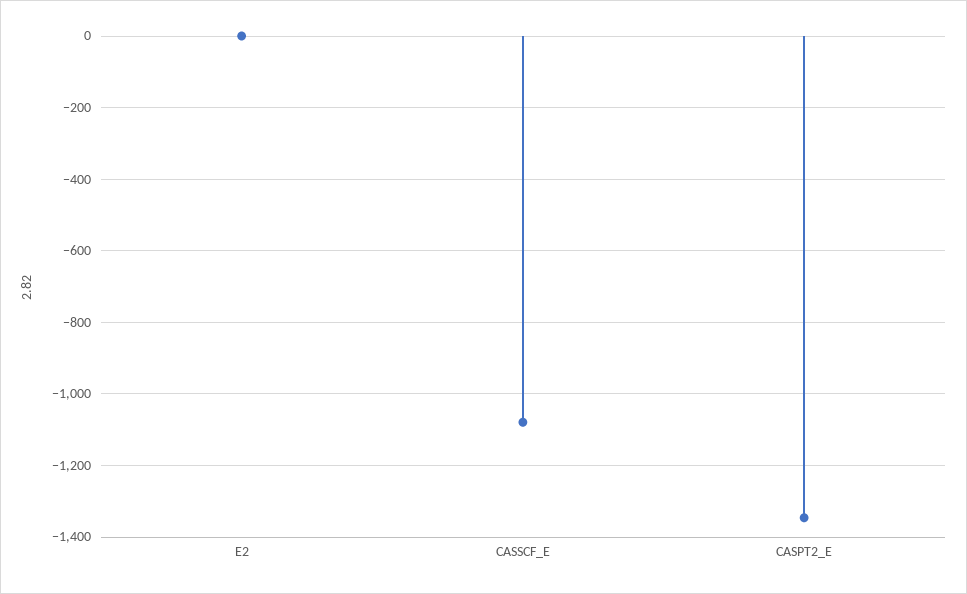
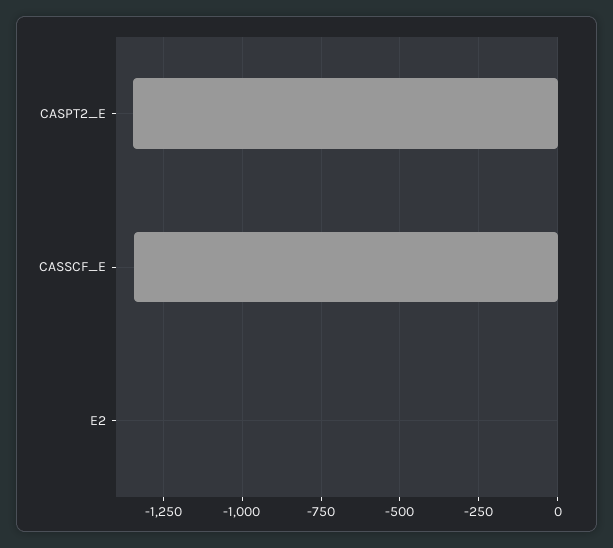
  {
    "E2": 0,
-   "CASSCF_E": -1080,
+   "CASSCF_E": -1350,
    "CASPT2_E": -1340
  }

